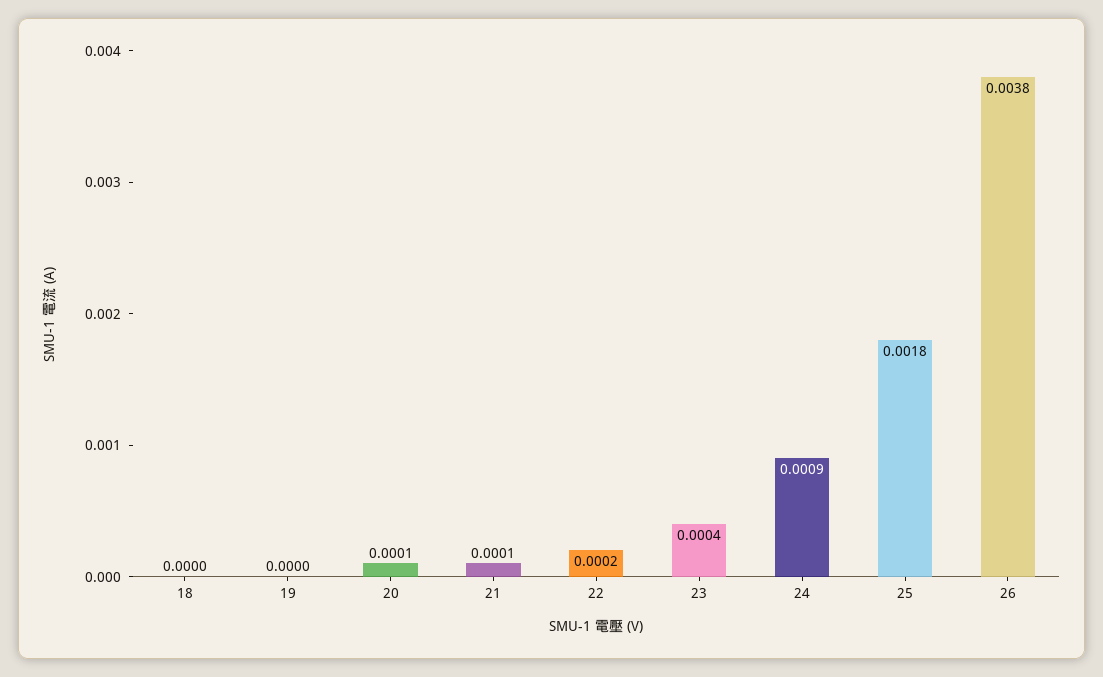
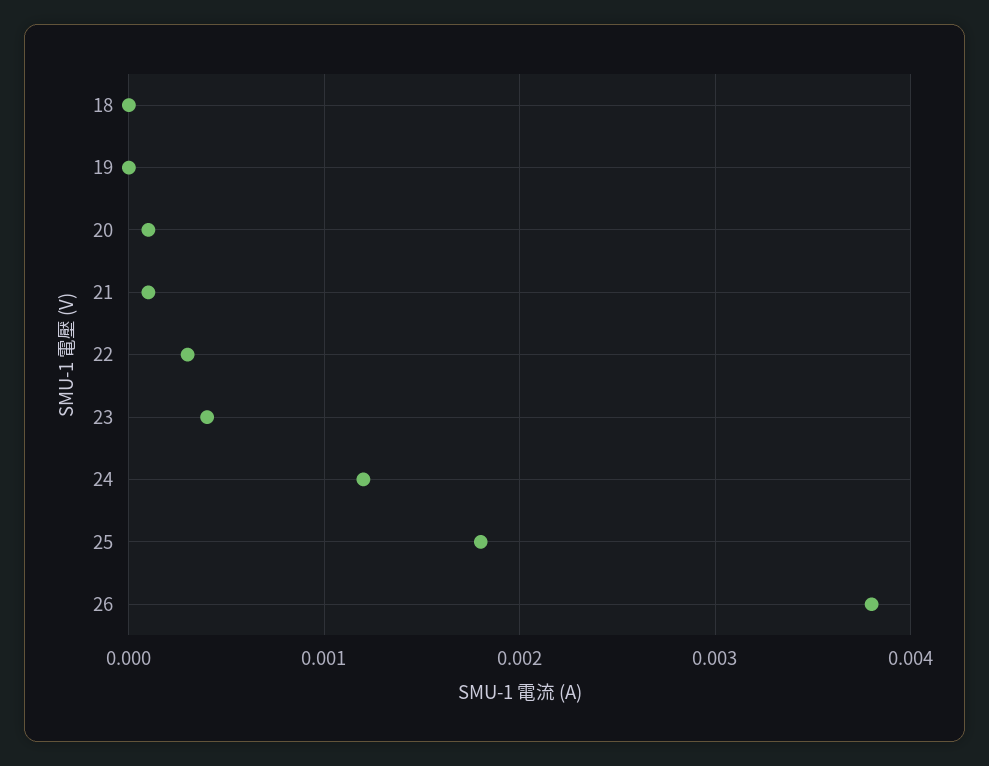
  {
    "18": 0,
    "19": 0,
    "20": 0.0001,
    "21": 0.0001,
-   "22": 0.0002,
+   "22": 0.0003,
    "23": 0.0004,
-   "24": 0.0009,
+   "24": 0.0012,
    "25": 0.0018,
    "26": 0.0038
  }

